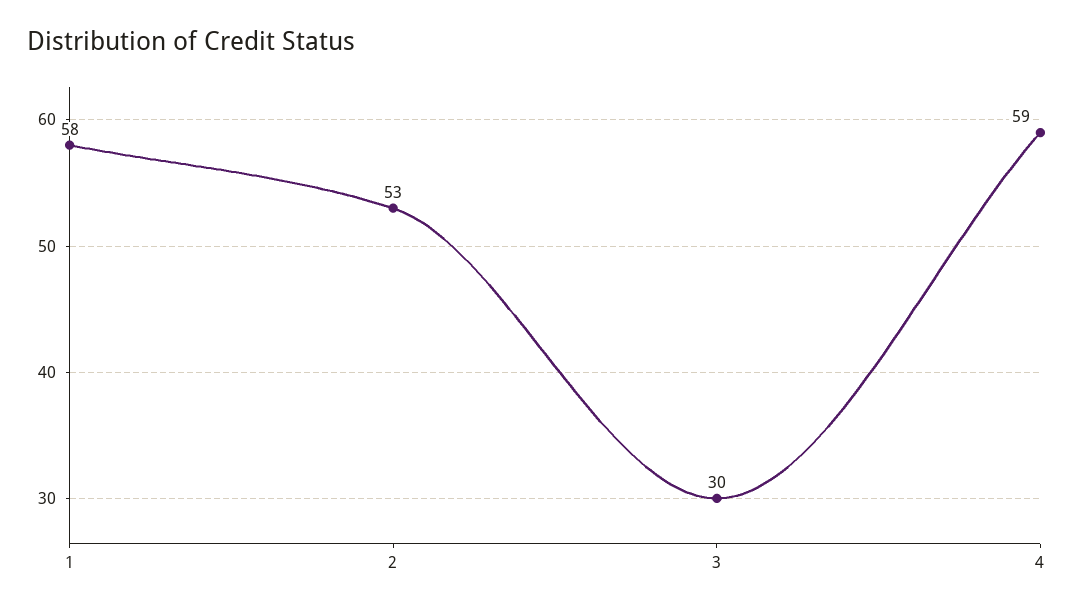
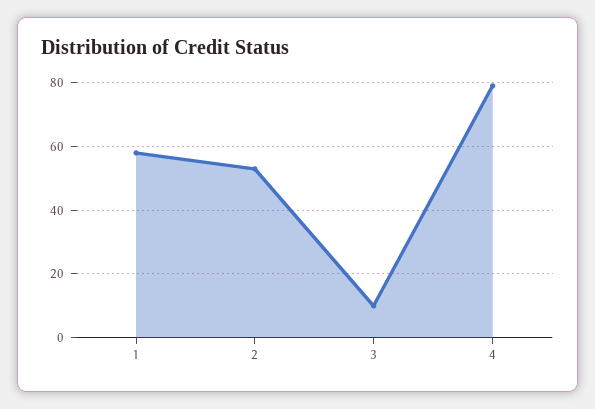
  {
    "1": 58,
    "2": 53,
-   "3": 30,
+   "3": 10,
-   "4": 59
+   "4": 80
  }

